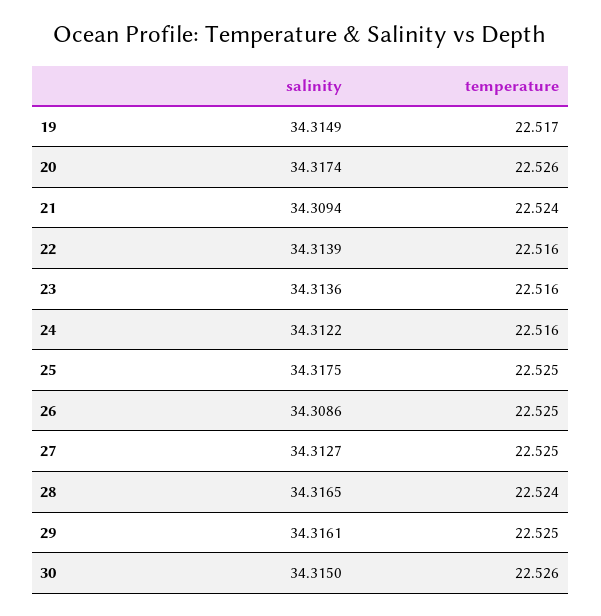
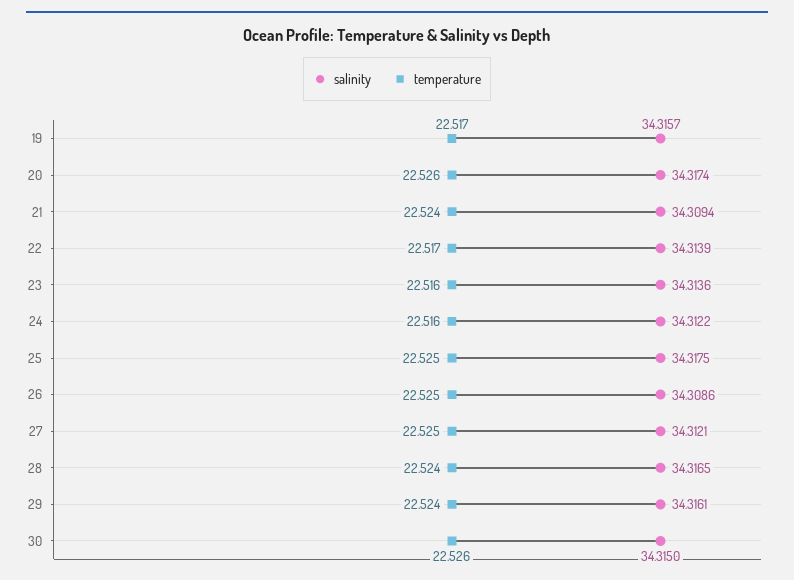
  {
    "salinity": {
-     "19": 34.3149,
+     "19": 34.3157,
      "20": 34.3174,
      "21": 34.3094,
      "22": 34.3139,
      "23": 34.3136,
      "24": 34.3122,
      "25": 34.3175,
      "26": 34.3086,
-     "27": 34.3127,
+     "27": 34.3121,
      "28": 34.3165,
      "29": 34.3161,
      "30": 34.315
    },
    "temperature": {
      "19": 22.517,
      "20": 22.526,
      "21": 22.524,
-     "22": 22.516,
+     "22": 22.517,
      "23": 22.516,
      "24": 22.516,
      "25": 22.525,
      "26": 22.525,
      "27": 22.525,
      "28": 22.524,
-     "29": 22.525,
+     "29": 22.524,
      "30": 22.526
    }
  }

